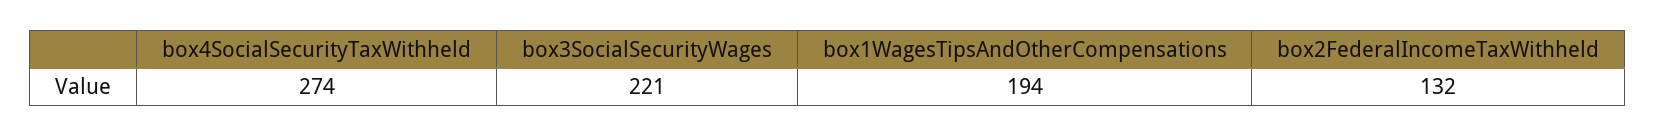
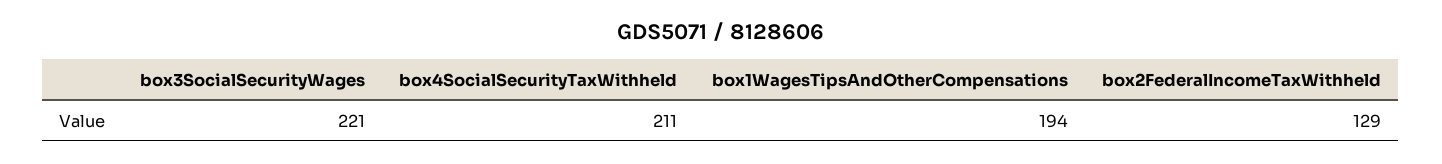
  {
-   "box4SocialSecurityTaxWithheld": 274,
+   "box4SocialSecurityTaxWithheld": 211,
    "box3SocialSecurityWages": 221,
    "box1WagesTipsAndOtherCompensations": 194,
-   "box2FederalIncomeTaxWithheld": 132
+   "box2FederalIncomeTaxWithheld": 129
  }

